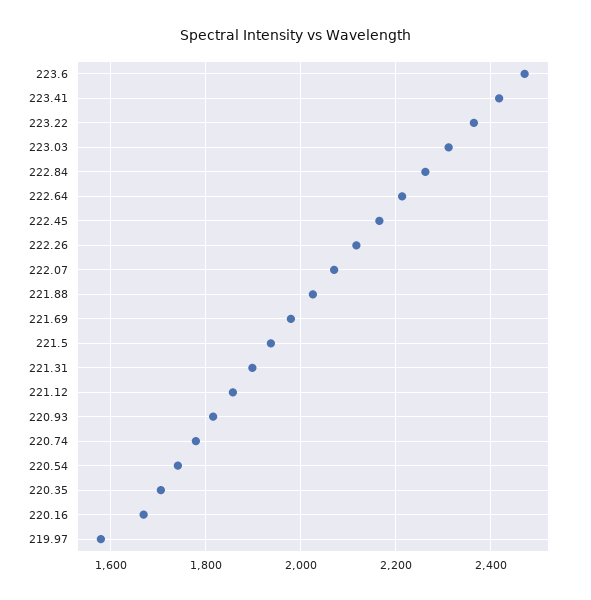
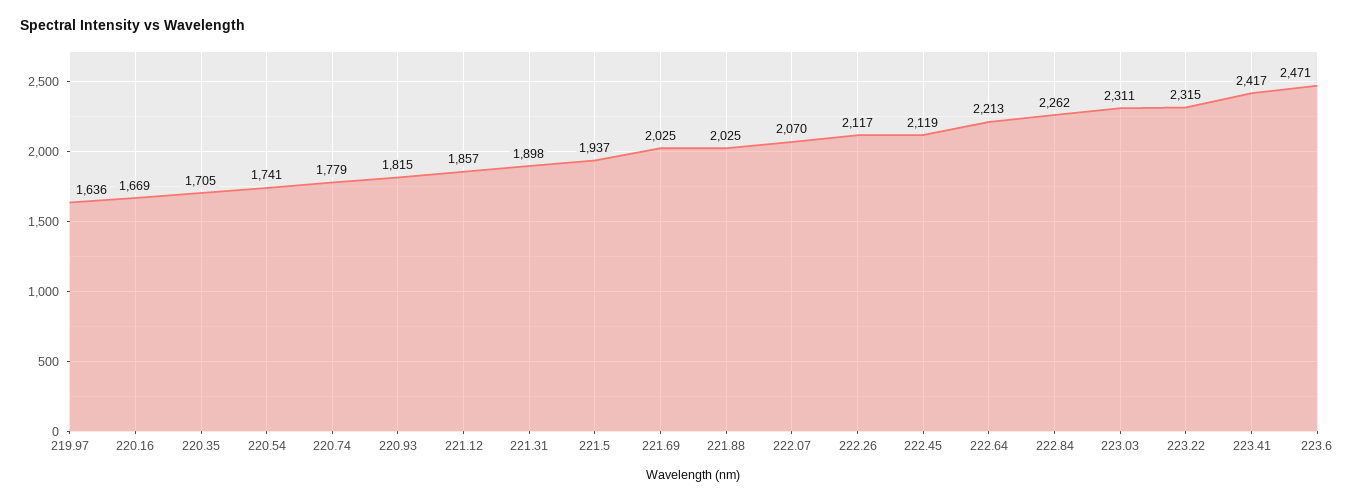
  {
    "223.6": 2471,
    "223.41": 2417,
-   "223.22": 2360,
+   "223.22": 2315,
    "223.03": 2311,
    "222.84": 2262,
    "222.64": 2213,
-   "222.45": 2160,
+   "222.45": 2119,
    "222.26": 2117,
    "222.07": 2070,
    "221.88": 2025,
-   "221.69": 1980,
+   "221.69": 2025,
    "221.5": 1937,
    "221.31": 1898,
    "221.12": 1857,
    "220.93": 1815,
    "220.74": 1779,
    "220.54": 1741,
    "220.35": 1705,
    "220.16": 1669,
-   "219.97": 1580
+   "219.97": 1636
  }

